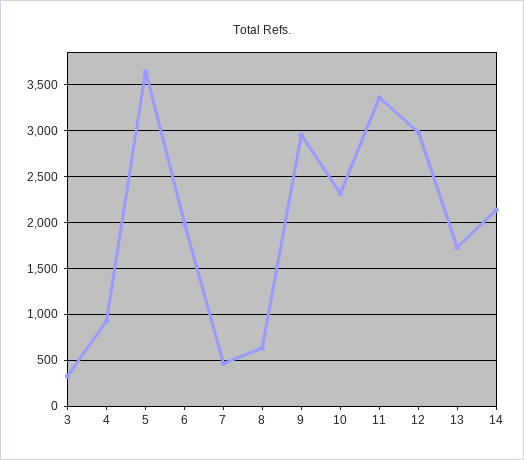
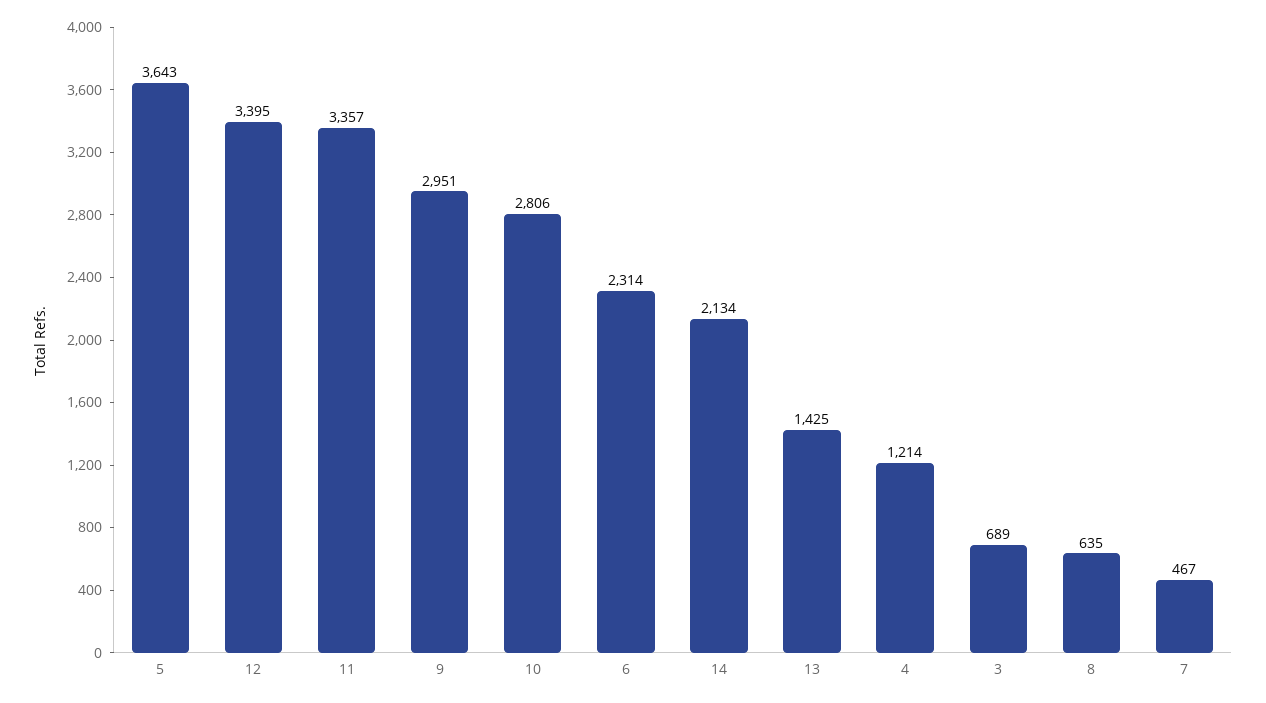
  {
-   "3": 300,
+   "3": 689,
-   "4": 900,
+   "4": 1214,
    "5": 3643,
-   "6": 2000,
+   "6": 2314,
    "7": 467,
    "8": 635,
    "9": 2951,
-   "10": 2300,
+   "10": 2806,
    "11": 3357,
-   "12": 3000,
+   "12": 3395,
-   "13": 1700,
+   "13": 1425,
    "14": 2134
  }

